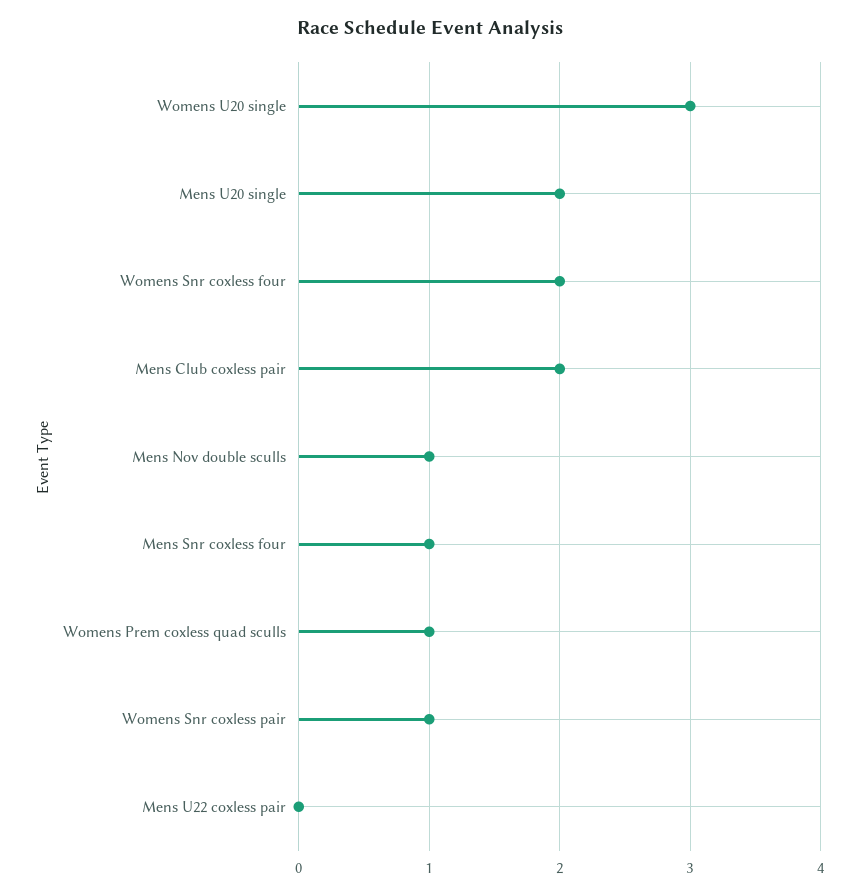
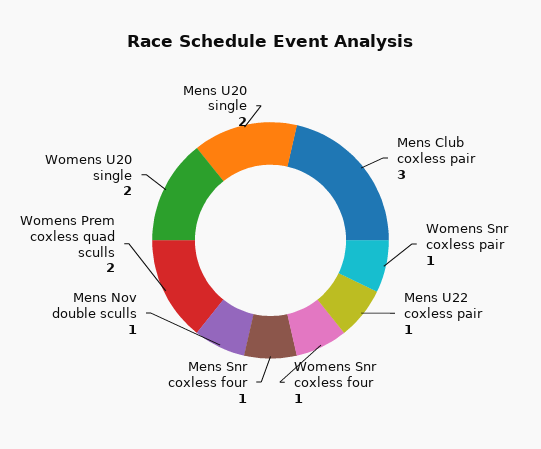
  {
-   "Womens U20 single": 3,
+   "Womens U20 single": 2,
    "Mens U20 single": 2,
-   "Womens Snr coxless four": 2,
+   "Womens Snr coxless four": 1,
-   "Mens Club coxless pair": 2,
+   "Mens Club coxless pair": 3,
    "Mens Nov double sculls": 1,
    "Mens Snr coxless four": 1,
-   "Womens Prem coxless quad sculls": 1,
+   "Womens Prem coxless quad sculls": 2,
    "Womens Snr coxless pair": 1,
-   "Mens U22 coxless pair": 0
+   "Mens U22 coxless pair": 1
  }

